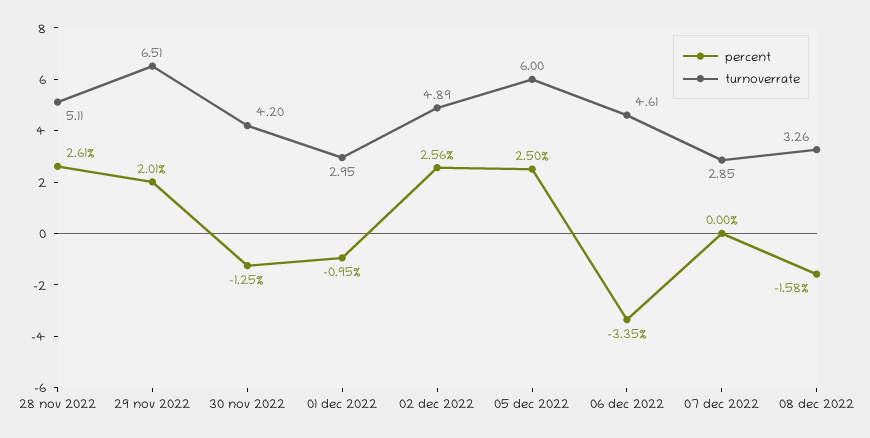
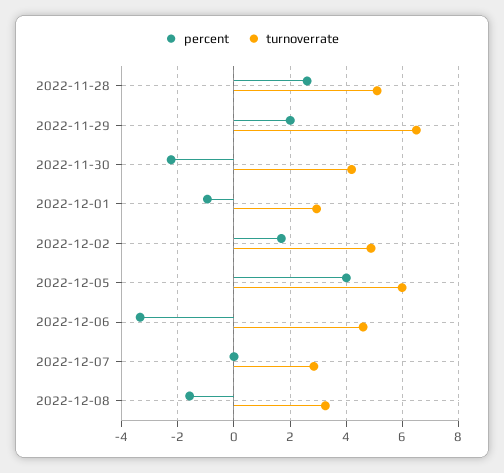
  {
    "percent": {
      "28 nov 2022": 2.61,
      "29 nov 2022": 2.01,
-     "30 nov 2022": -1.25,
+     "30 nov 2022": -2.25,
      "01 dec 2022": -0.95,
-     "02 dec 2022": 2.56,
+     "02 dec 2022": 1.75,
-     "05 dec 2022": 2.5,
+     "05 dec 2022": 4,
      "06 dec 2022": -3.35,
      "07 dec 2022": 0,
      "08 dec 2022": -1.58
    },
    "turnoverrate": {
      "28 nov 2022": 5.11,
      "29 nov 2022": 6.51,
      "30 nov 2022": 4.2,
      "01 dec 2022": 2.95,
      "02 dec 2022": 4.89,
      "05 dec 2022": 6,
      "06 dec 2022": 4.61,
      "07 dec 2022": 2.85,
      "08 dec 2022": 3.26
    }
  }

